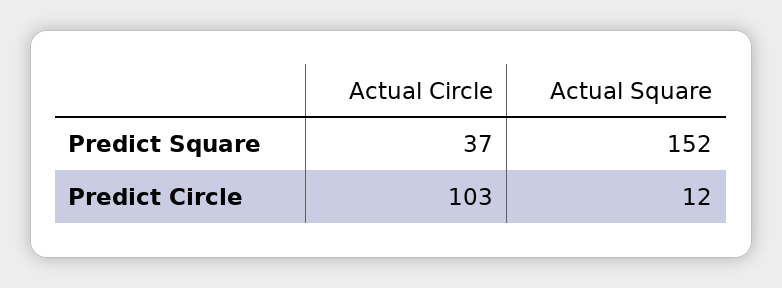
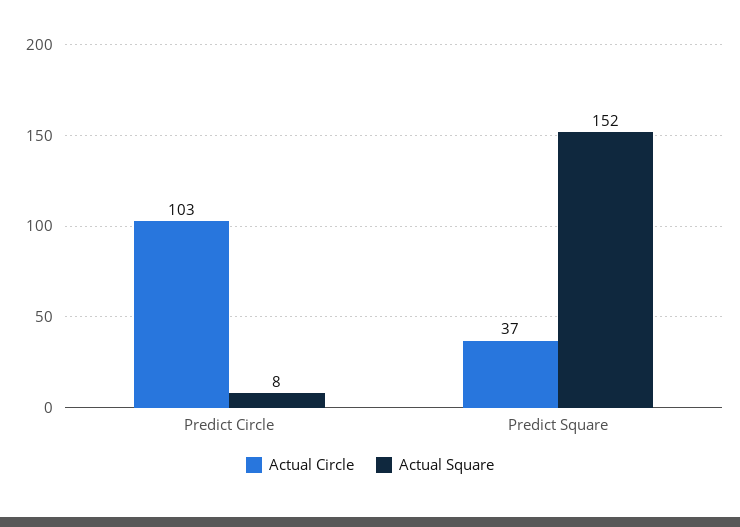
  {
    "Actual Circle": {
      "Predict Square": 37,
      "Predict Circle": 103
    },
    "Actual Square": {
      "Predict Square": 152,
-     "Predict Circle": 12
+     "Predict Circle": 8
    }
  }

